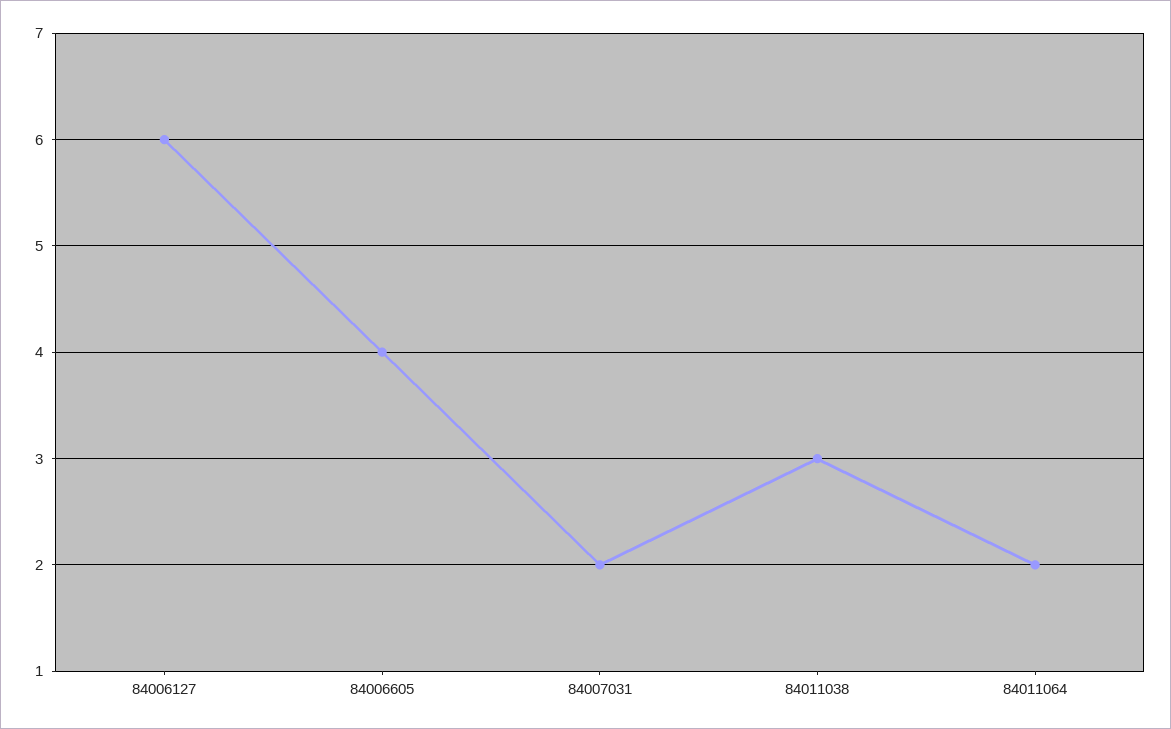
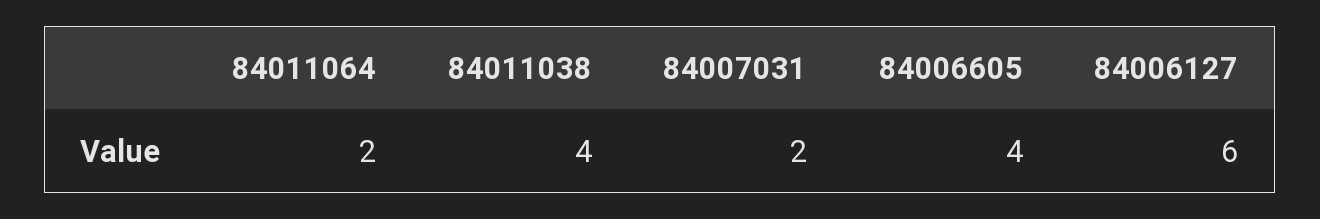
  {
    "84006127": 6,
    "84006605": 4,
    "84007031": 2,
-   "84011038": 3,
+   "84011038": 4,
    "84011064": 2
  }

